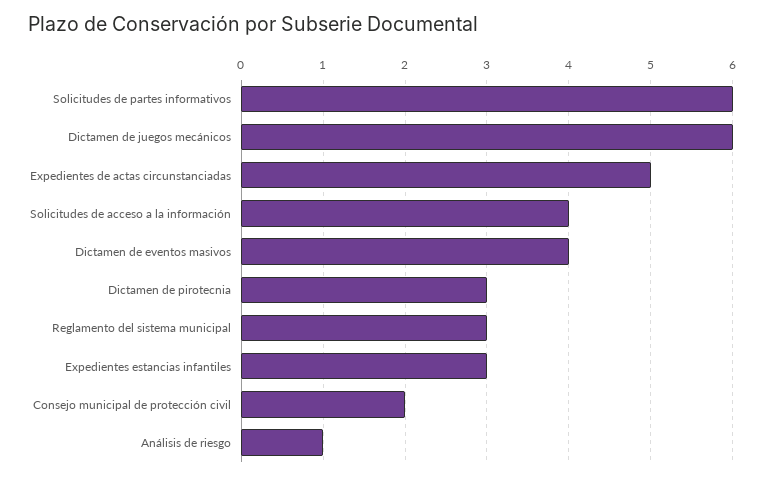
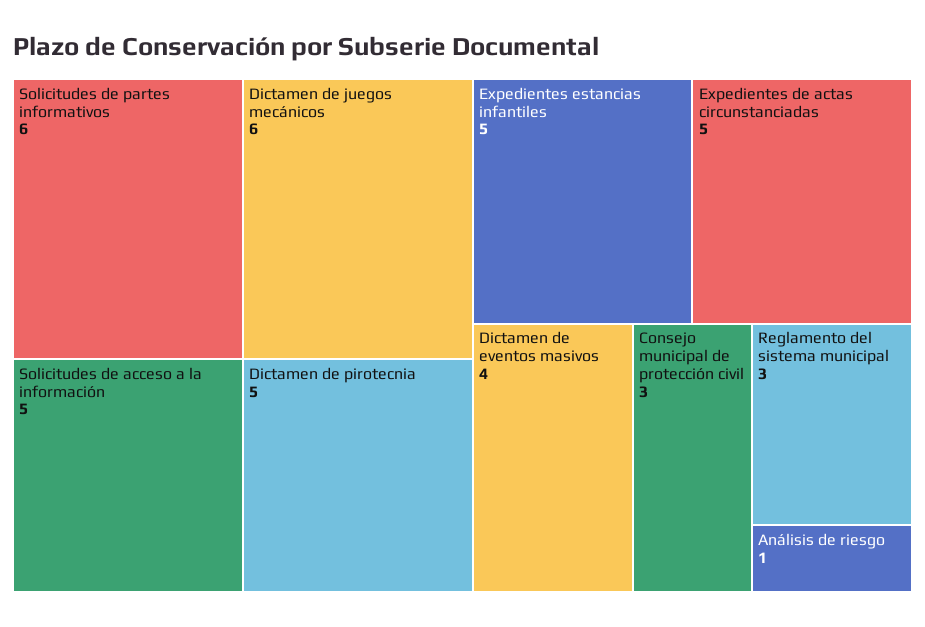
  {
    "Solicitudes de partes informativos": 6,
    "Dictamen de juegos mecánicos": 6,
    "Expedientes de actas circunstanciadas": 5,
-   "Solicitudes de acceso a la información": 4,
+   "Solicitudes de acceso a la información": 5,
    "Dictamen de eventos masivos": 4,
-   "Dictamen de pirotecnia": 3,
+   "Dictamen de pirotecnia": 5,
    "Reglamento del sistema municipal": 3,
-   "Expedientes estancias infantiles": 3,
+   "Expedientes estancias infantiles": 5,
-   "Consejo municipal de protección civil": 2,
+   "Consejo municipal de protección civil": 3,
    "Análisis de riesgo": 1
  }

